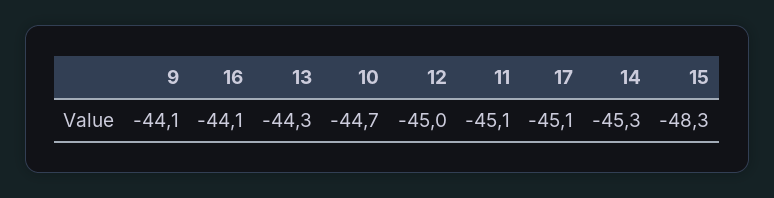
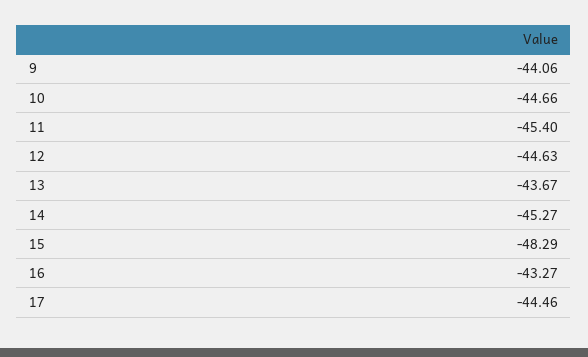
  {
    "9": -44.06,
-   "16": -44.1,
+   "16": -43.27,
-   "13": -44.3,
+   "13": -43.67,
    "10": -44.66,
-   "12": -45,
+   "12": -44.63,
-   "11": -45.1,
+   "11": -45.4,
-   "17": -45.1,
+   "17": -44.46,
    "14": -45.27,
    "15": -48.29
  }

